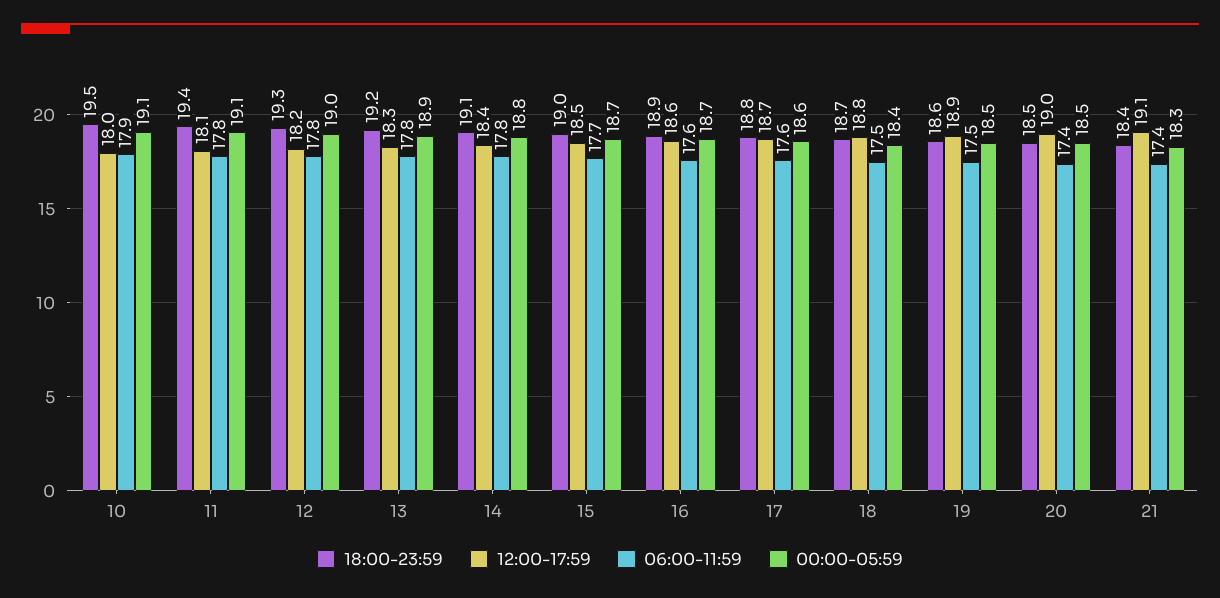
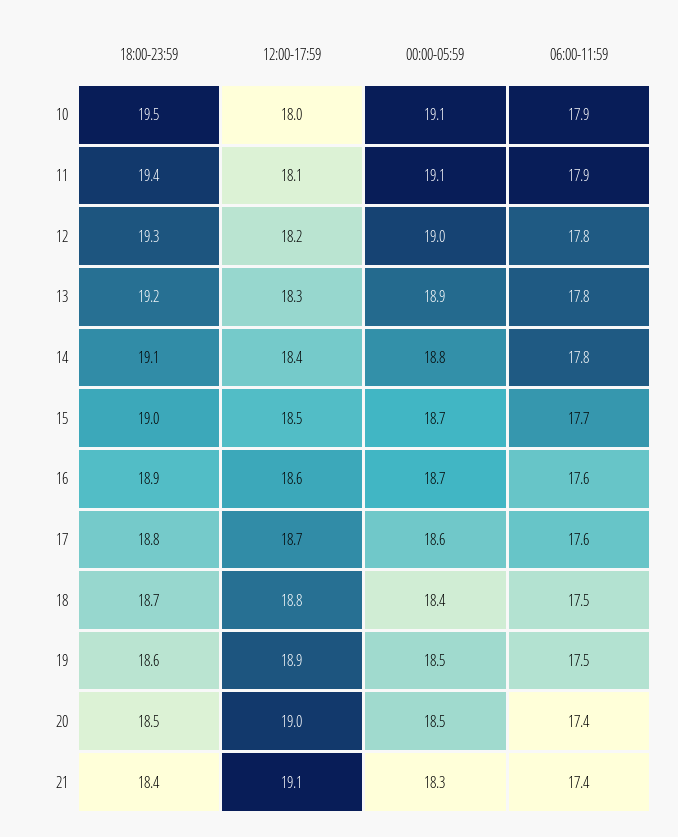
  {
    "18:00-23:59": {
      "10": 19.5,
      "11": 19.4,
      "12": 19.3,
      "13": 19.2,
      "14": 19.1,
      "15": 19,
      "16": 18.9,
      "17": 18.8,
      "18": 18.7,
      "19": 18.6,
      "20": 18.5,
      "21": 18.4
    },
    "12:00-17:59": {
      "10": 18,
      "11": 18.1,
      "12": 18.2,
      "13": 18.3,
      "14": 18.4,
      "15": 18.5,
      "16": 18.6,
      "17": 18.7,
      "18": 18.8,
      "19": 18.9,
      "20": 19,
      "21": 19.1
    },
    "06:00-11:59": {
      "10": 17.9,
-     "11": 17.8,
+     "11": 17.9,
      "12": 17.8,
      "13": 17.8,
      "14": 17.8,
      "15": 17.7,
      "16": 17.6,
      "17": 17.6,
      "18": 17.5,
      "19": 17.5,
      "20": 17.4,
      "21": 17.4
    },
    "00:00-05:59": {
      "10": 19.1,
      "11": 19.1,
      "12": 19,
      "13": 18.9,
      "14": 18.8,
      "15": 18.7,
      "16": 18.7,
      "17": 18.6,
      "18": 18.4,
      "19": 18.5,
      "20": 18.5,
      "21": 18.3
    }
  }

